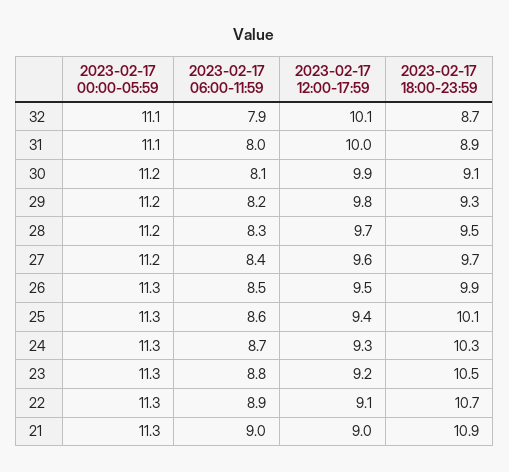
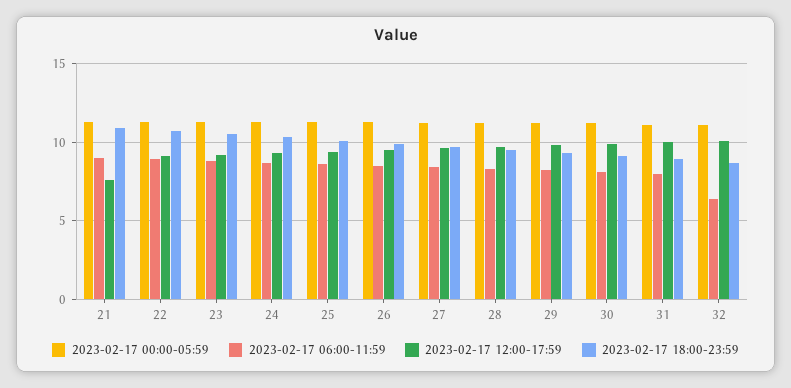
  {
    "2023-02-17 00:00-05:59": {
      "32": 11.1,
      "31": 11.1,
      "30": 11.2,
      "29": 11.2,
      "28": 11.2,
      "27": 11.2,
      "26": 11.3,
      "25": 11.3,
      "24": 11.3,
      "23": 11.3,
      "22": 11.3,
      "21": 11.3
    },
    "2023-02-17 06:00-11:59": {
-     "32": 7.9,
+     "32": 6.5,
      "31": 8,
      "30": 8.1,
      "29": 8.2,
      "28": 8.3,
      "27": 8.4,
      "26": 8.5,
      "25": 8.6,
      "24": 8.7,
      "23": 8.8,
      "22": 8.9,
      "21": 9
    },
    "2023-02-17 12:00-17:59": {
      "32": 10.1,
      "31": 10,
      "30": 9.9,
      "29": 9.8,
      "28": 9.7,
      "27": 9.6,
      "26": 9.5,
      "25": 9.4,
      "24": 9.3,
      "23": 9.2,
      "22": 9.1,
-     "21": 9
+     "21": 7.5
    },
    "2023-02-17 18:00-23:59": {
      "32": 8.7,
      "31": 8.9,
      "30": 9.1,
      "29": 9.3,
      "28": 9.5,
      "27": 9.7,
      "26": 9.9,
      "25": 10.1,
      "24": 10.3,
      "23": 10.5,
      "22": 10.7,
      "21": 10.9
    }
  }

